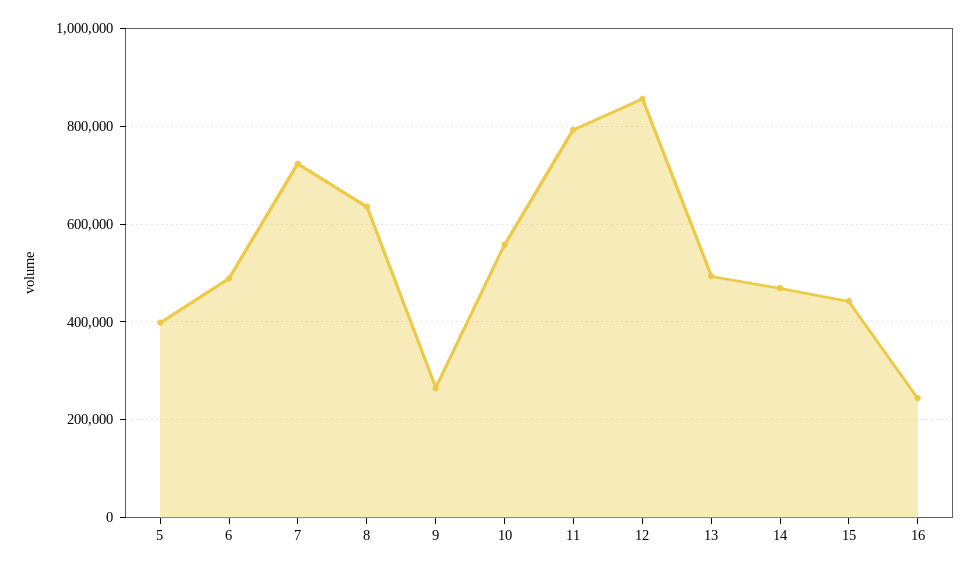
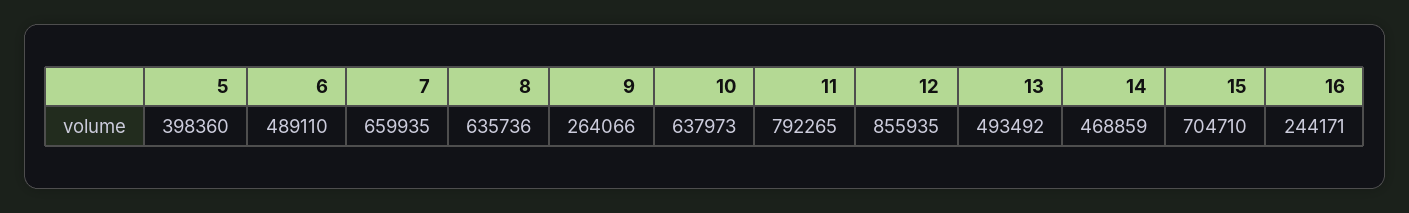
  {
    "5": 398360,
    "6": 489110,
-   "7": 720000,
+   "7": 659935,
    "8": 635736,
    "9": 264066,
-   "10": 560000,
+   "10": 637973,
    "11": 792265,
    "12": 855935,
    "13": 493492,
    "14": 468859,
-   "15": 440000,
+   "15": 704710,
    "16": 244171
  }

